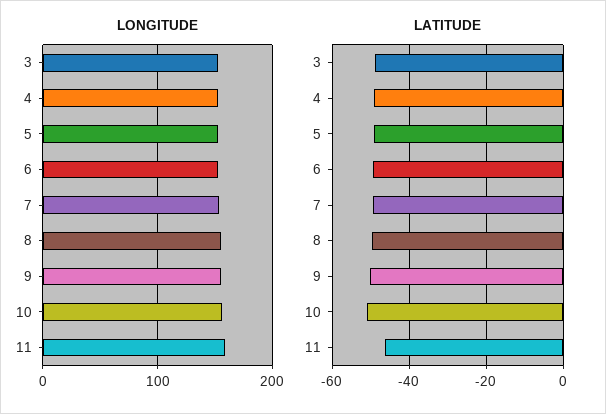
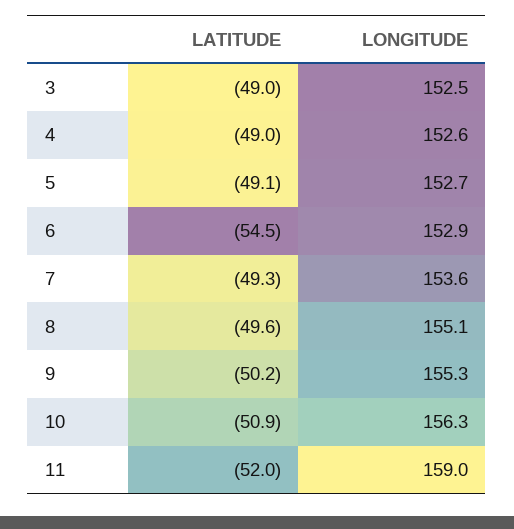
  {
    "LONGITUDE": {
      "3": 152.5,
      "4": 152.6,
      "5": 152.7,
      "6": 152.9,
      "7": 153.6,
      "8": 155.1,
      "9": 155.3,
      "10": 156.3,
      "11": 159
    },
    "LATITUDE": {
      "3": -49,
      "4": -49,
      "5": -49.1,
-     "6": -50,
+     "6": -54.5,
      "7": -49.3,
      "8": -49.6,
      "9": -50.2,
      "10": -50.9,
-     "11": -46
+     "11": -52
    }
  }

